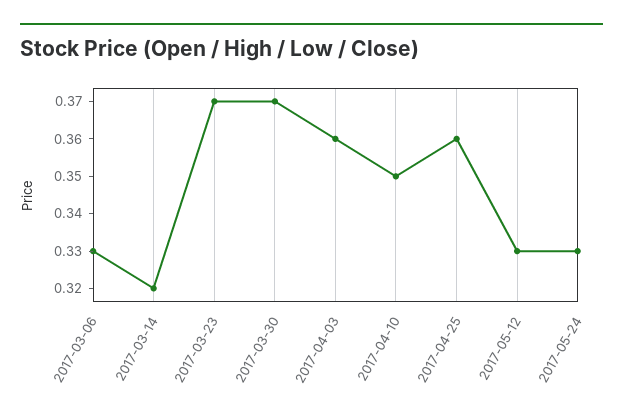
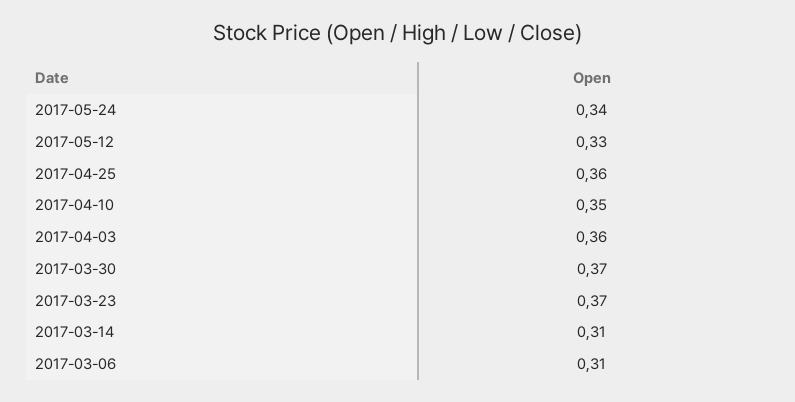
  {
-   "2017-03-06": 0.33,
+   "2017-03-06": 0.31,
-   "2017-03-14": 0.32,
+   "2017-03-14": 0.31,
    "2017-03-23": 0.37,
    "2017-03-30": 0.37,
    "2017-04-03": 0.36,
    "2017-04-10": 0.35,
    "2017-04-25": 0.36,
    "2017-05-12": 0.33,
-   "2017-05-24": 0.33
+   "2017-05-24": 0.34
  }

